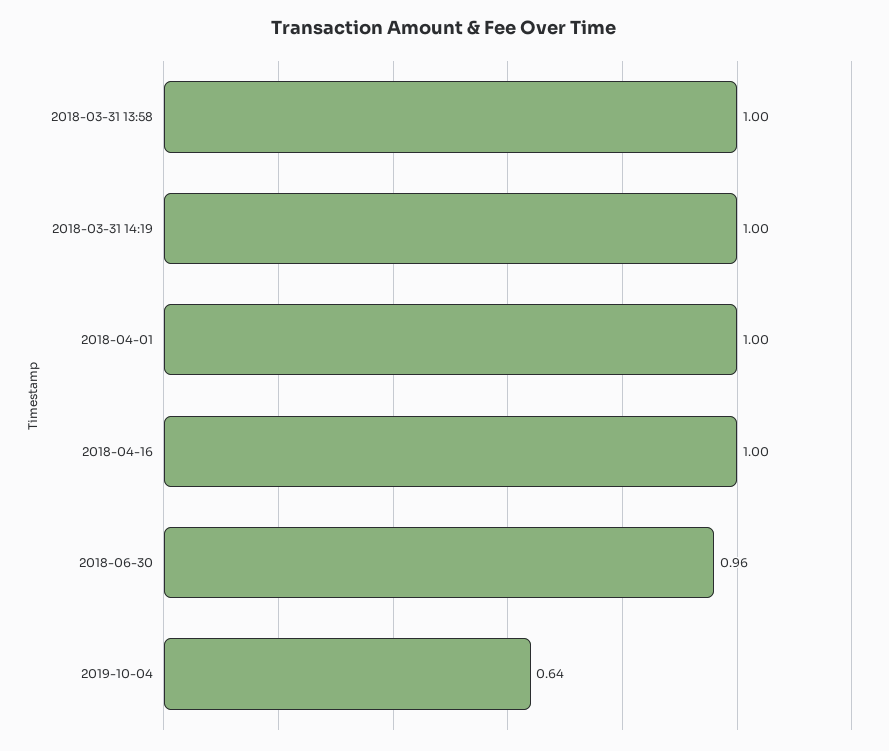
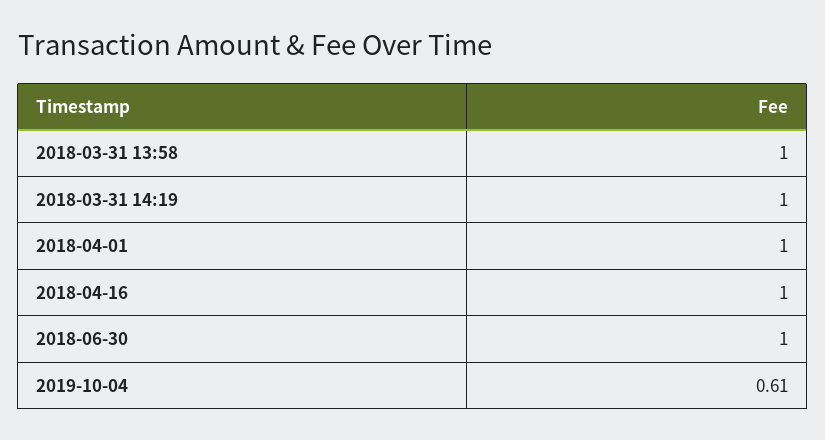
  {
    "2018-03-31 13:58": 1,
    "2018-03-31 14:19": 1,
    "2018-04-01": 1,
    "2018-04-16": 1,
-   "2018-06-30": 0.96,
+   "2018-06-30": 1,
-   "2019-10-04": 0.64
+   "2019-10-04": 0.61
  }

